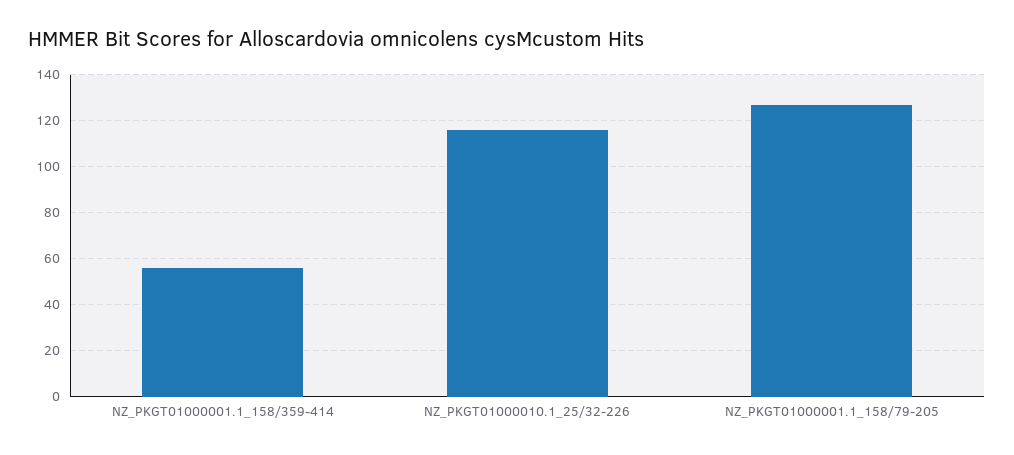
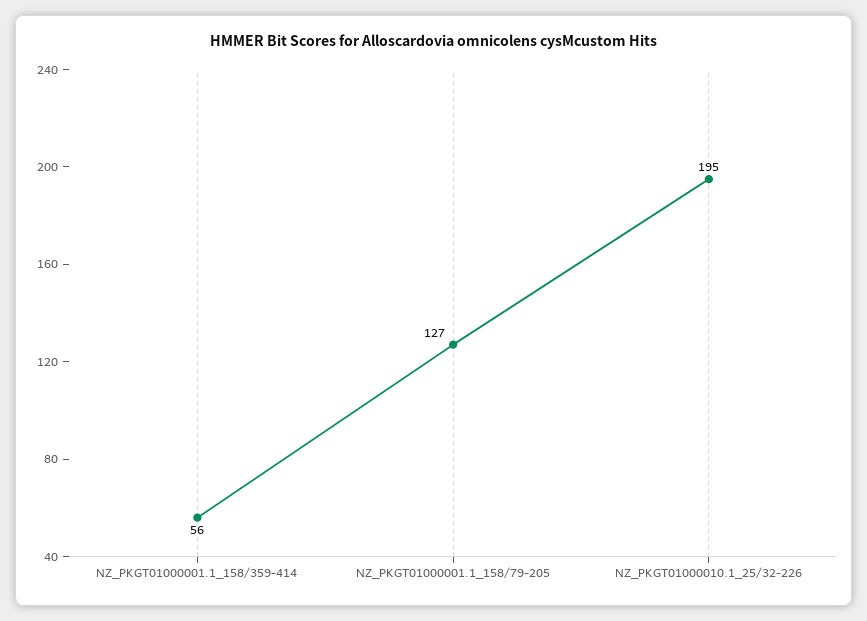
  {
    "NZ_PKGT01000001.1_158/359-414": 56,
-   "NZ_PKGT01000010.1_25/32-226": 115,
+   "NZ_PKGT01000010.1_25/32-226": 195,
    "NZ_PKGT01000001.1_158/79-205": 127
  }

